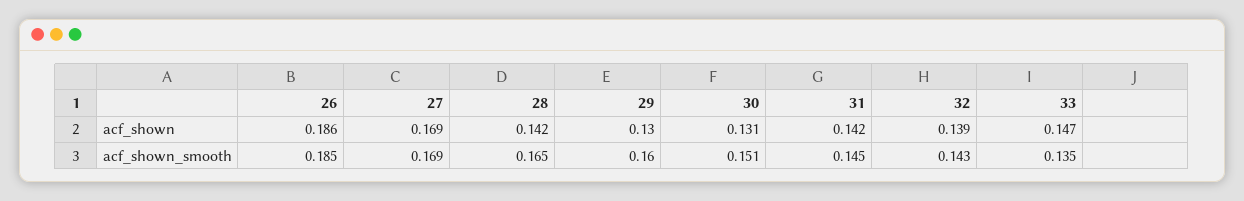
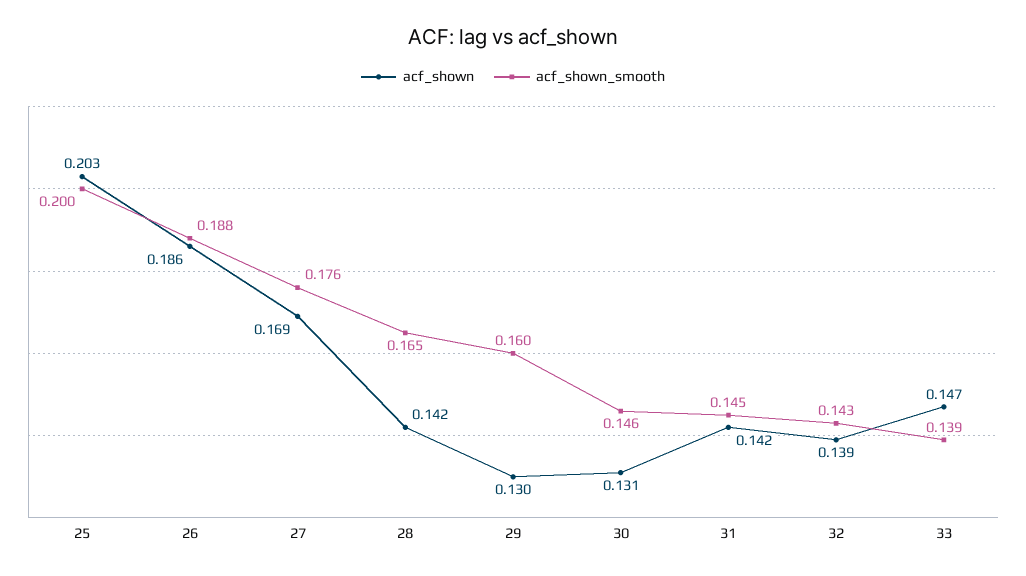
  {
    "acf_shown": {
      "26": 0.186,
      "27": 0.169,
      "28": 0.142,
      "29": 0.13,
      "30": 0.131,
      "31": 0.142,
      "32": 0.139,
-     "33": 0.147
+     "33": 0.147,
+     "25": 0.203
    },
    "acf_shown_smooth": {
-     "26": 0.185,
+     "26": 0.188,
-     "27": 0.169,
+     "27": 0.176,
      "28": 0.165,
      "29": 0.16,
-     "30": 0.151,
+     "30": 0.146,
      "31": 0.145,
      "32": 0.143,
-     "33": 0.135
+     "33": 0.139,
+     "25": 0.2
    }
  }

